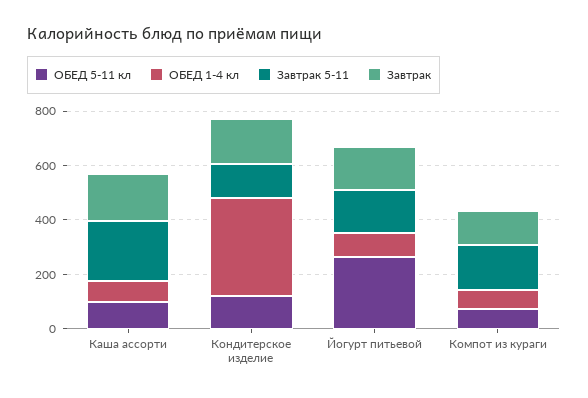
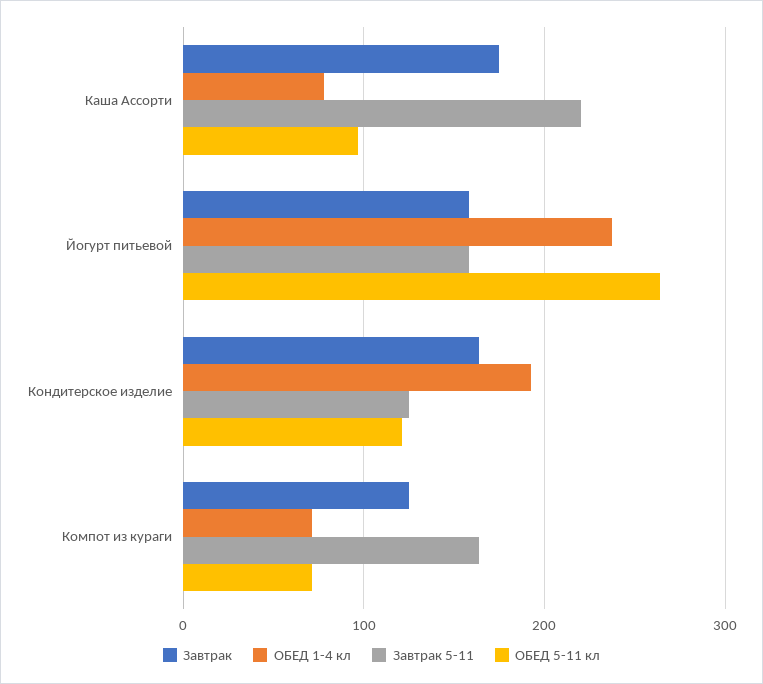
  {
    "ОБЕД 5-11 кл": {
      "Каша ассорти": 100,
      "Кондитерское изделие": 120,
      "Йогурт питьевой": 260,
      "Компот из кураги": 70
    },
    "ОБЕД 1-4 кл": {
      "Каша ассорти": 80,
-     "Кондитерское изделие": 350,
+     "Кондитерское изделие": 190,
-     "Йогурт питьевой": 100,
+     "Йогурт питьевой": 240,
      "Компот из кураги": 70
    },
    "Завтрак 5-11": {
      "Каша ассорти": 220,
      "Кондитерское изделие": 130,
      "Йогурт питьевой": 160,
      "Компот из кураги": 160
    },
    "Завтрак": {
      "Каша ассорти": 180,
      "Кондитерское изделие": 160,
      "Йогурт питьевой": 160,
      "Компот из кураги": 130
    }
  }

